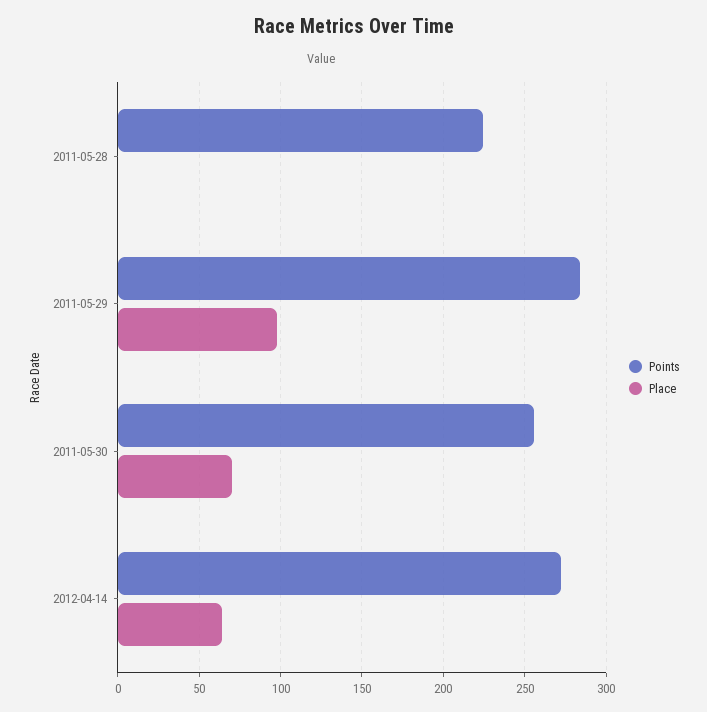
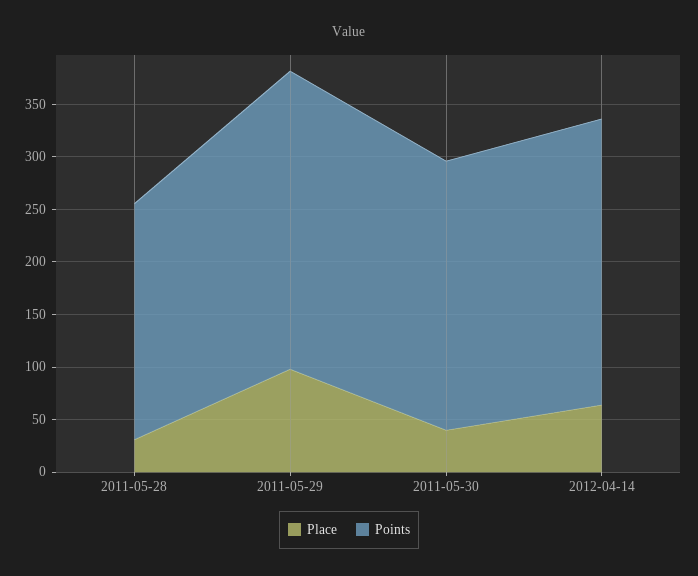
  {
    "Points": {
      "2011-05-28": 225,
      "2011-05-29": 285,
      "2011-05-30": 255,
      "2012-04-14": 270
    },
    "Place": {
-     "2011-05-28": 0,
+     "2011-05-28": 30,
      "2011-05-29": 100,
-     "2011-05-30": 70,
+     "2011-05-30": 40,
      "2012-04-14": 65
    }
  }

